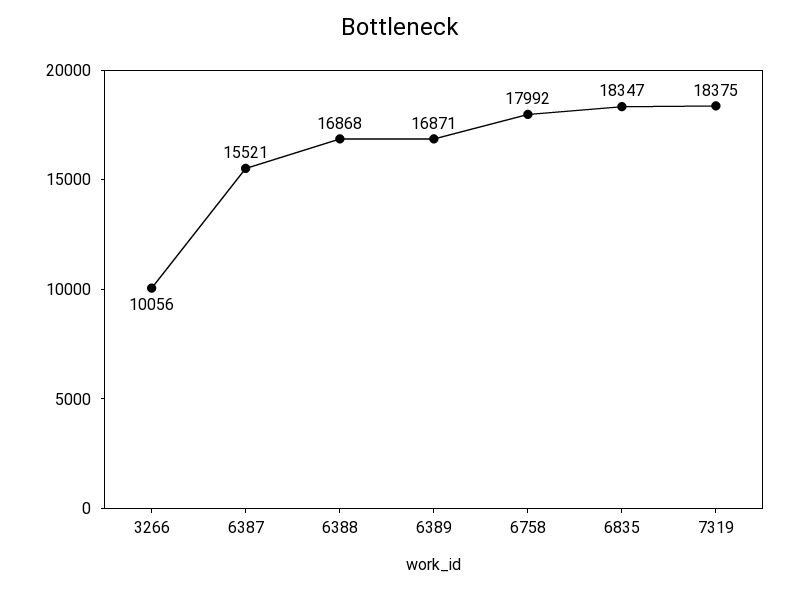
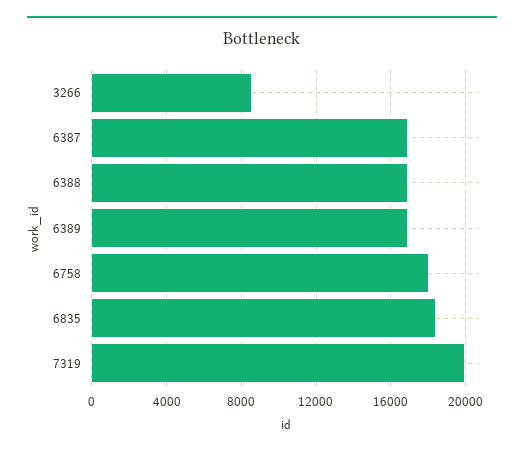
  {
-   "3266": 10056,
+   "3266": 8500,
-   "6387": 15521,
+   "6387": 17000,
    "6388": 16868,
    "6389": 16871,
    "6758": 17992,
    "6835": 18347,
-   "7319": 18375
+   "7319": 20000
  }

